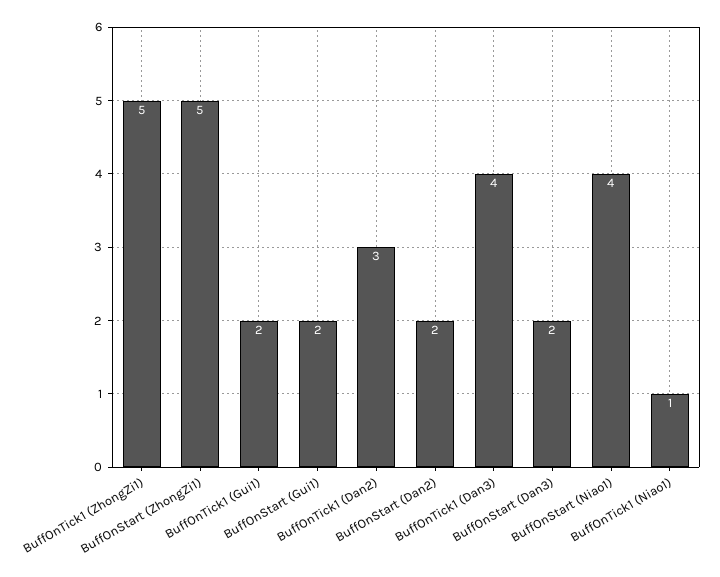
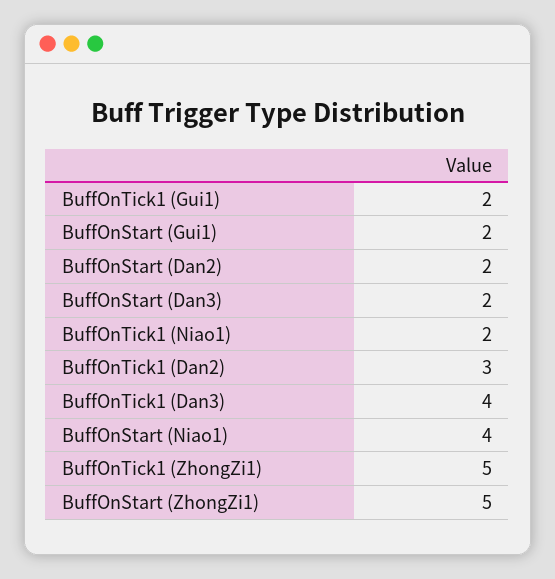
  {
    "BuffOnTick1 (ZhongZi1)": 5,
    "BuffOnStart (ZhongZi1)": 5,
    "BuffOnTick1 (Gui1)": 2,
    "BuffOnStart (Gui1)": 2,
    "BuffOnTick1 (Dan2)": 3,
    "BuffOnStart (Dan2)": 2,
    "BuffOnTick1 (Dan3)": 4,
    "BuffOnStart (Dan3)": 2,
    "BuffOnStart (Niao1)": 4,
-   "BuffOnTick1 (Niao1)": 1
+   "BuffOnTick1 (Niao1)": 2
  }

